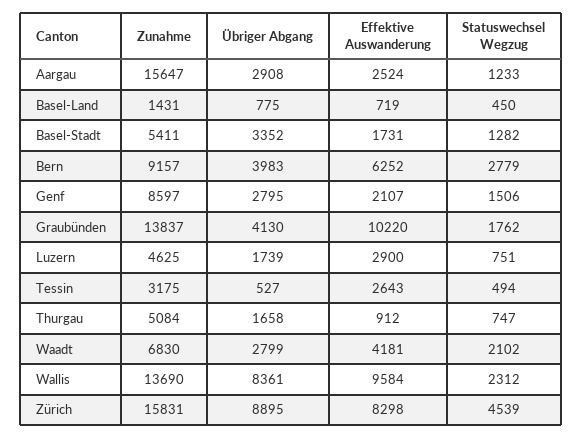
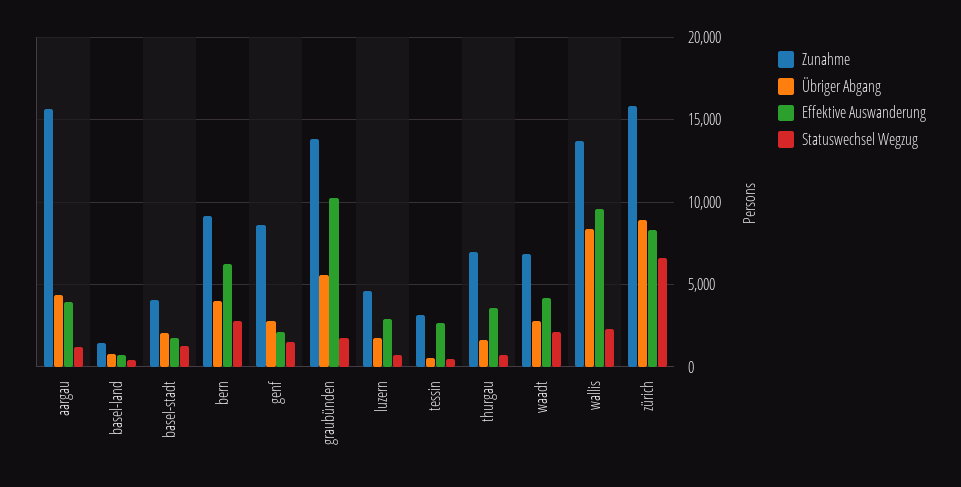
  {
    "Zunahme": {
      "Aargau": 15647,
      "Basel-Land": 1431,
-     "Basel-Stadt": 5411,
+     "Basel-Stadt": 4000,
      "Bern": 9157,
      "Genf": 8597,
      "Graubünden": 13837,
      "Luzern": 4625,
      "Tessin": 3175,
-     "Thurgau": 5084,
+     "Thurgau": 7000,
      "Waadt": 6830,
      "Wallis": 13690,
      "Zürich": 15831
    },
    "Übriger Abgang": {
-     "Aargau": 2908,
+     "Aargau": 4500,
      "Basel-Land": 775,
-     "Basel-Stadt": 3352,
+     "Basel-Stadt": 2000,
      "Bern": 3983,
      "Genf": 2795,
-     "Graubünden": 4130,
+     "Graubünden": 5500,
      "Luzern": 1739,
      "Tessin": 527,
      "Thurgau": 1658,
      "Waadt": 2799,
      "Wallis": 8361,
      "Zürich": 8895
    },
    "Effektive Auswanderung": {
-     "Aargau": 2524,
+     "Aargau": 4000,
      "Basel-Land": 719,
      "Basel-Stadt": 1731,
      "Bern": 6252,
      "Genf": 2107,
      "Graubünden": 10220,
      "Luzern": 2900,
      "Tessin": 2643,
-     "Thurgau": 912,
+     "Thurgau": 3500,
      "Waadt": 4181,
      "Wallis": 9584,
      "Zürich": 8298
    },
    "Statuswechsel Wegzug": {
      "Aargau": 1233,
      "Basel-Land": 450,
      "Basel-Stadt": 1282,
      "Bern": 2779,
      "Genf": 1506,
      "Graubünden": 1762,
      "Luzern": 751,
      "Tessin": 494,
      "Thurgau": 747,
      "Waadt": 2102,
      "Wallis": 2312,
-     "Zürich": 4539
+     "Zürich": 6500
    }
  }

